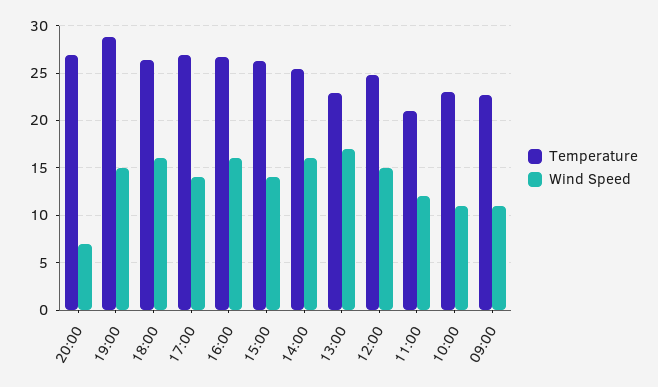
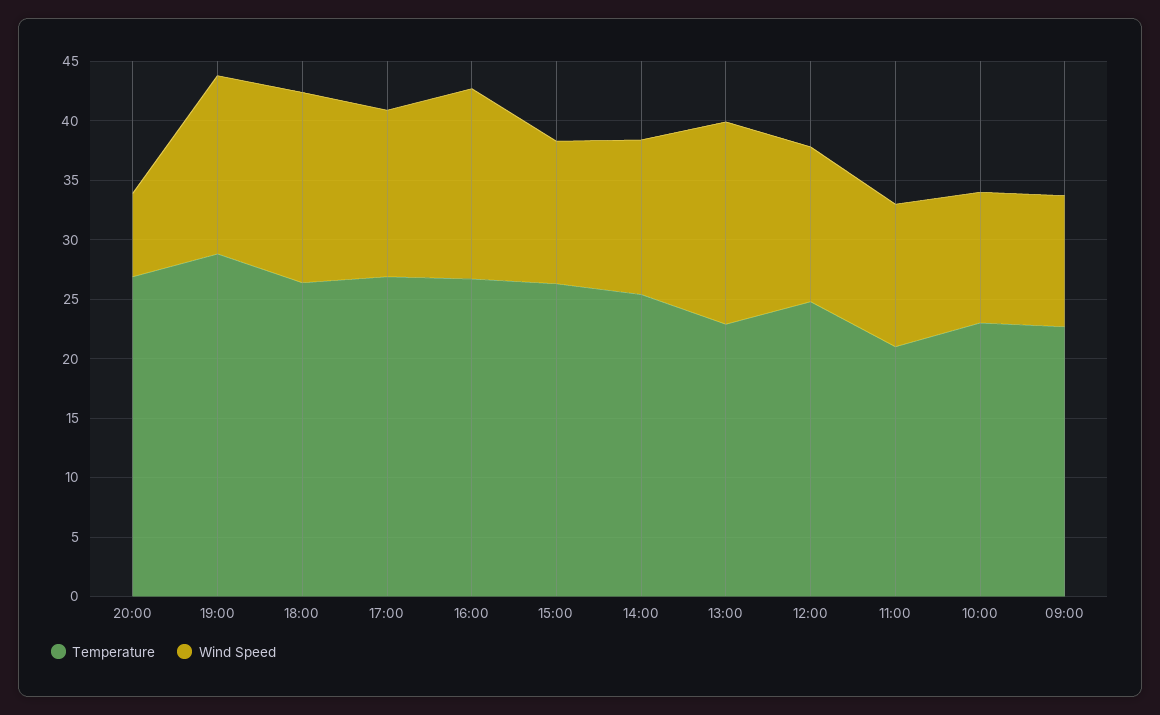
  {
    "Temperature": {
      "20:00": 27,
      "19:00": 29,
      "18:00": 26,
      "17:00": 27,
      "16:00": 27,
      "15:00": 26,
      "14:00": 25,
      "13:00": 23,
      "12:00": 25,
      "11:00": 21,
      "10:00": 23,
      "09:00": 23
    },
    "Wind Speed": {
      "20:00": 7,
      "19:00": 15,
      "18:00": 16,
      "17:00": 14,
      "16:00": 16,
-     "15:00": 14,
+     "15:00": 12,
-     "14:00": 16,
+     "14:00": 13,
      "13:00": 17,
-     "12:00": 15,
+     "12:00": 13,
      "11:00": 12,
      "10:00": 11,
      "09:00": 11
    }
  }

